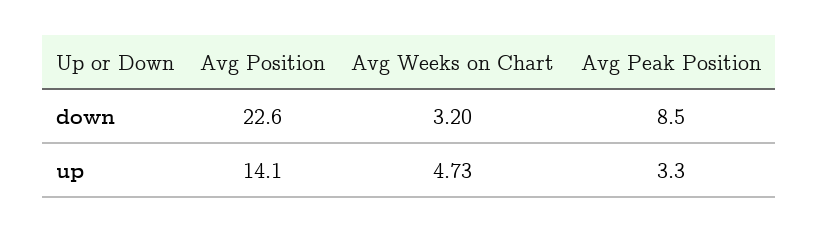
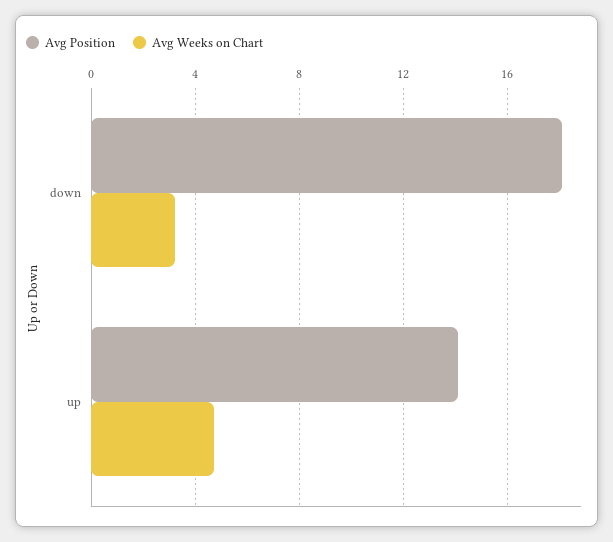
  {
    "Avg Position": {
-     "down": 22.6,
+     "down": 18,
      "up": 14.1
    },
    "Avg Weeks on Chart": {
      "down": 3.2,
      "up": 4.73
-   },
+   }
-   "Avg Peak Position": {
-     "down": 8.5,
-     "up": 3.3
-   }
  }

